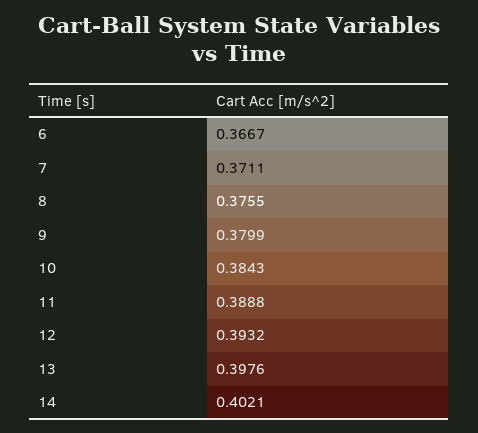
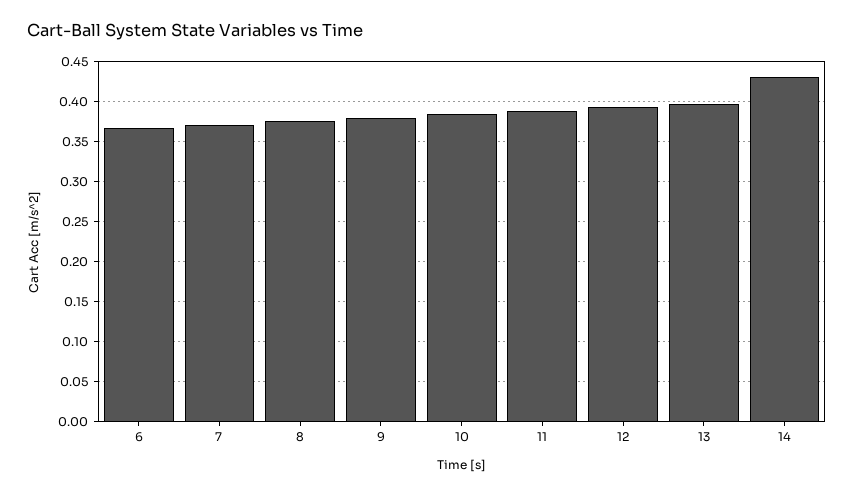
  {
    "6": 0.3667,
    "7": 0.3711,
    "8": 0.3755,
    "9": 0.3799,
    "10": 0.3843,
    "11": 0.3888,
    "12": 0.3932,
    "13": 0.3976,
-   "14": 0.4021
+   "14": 0.43
  }

